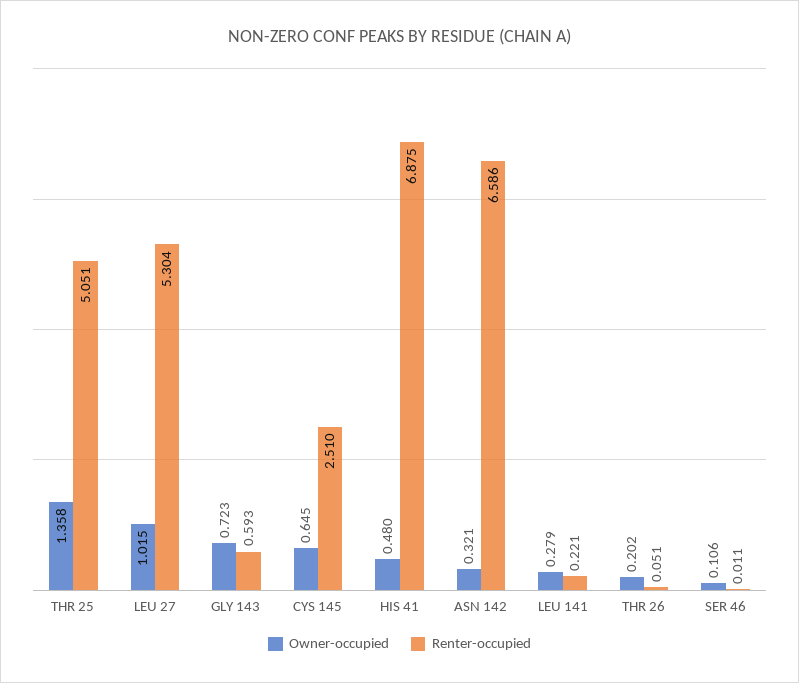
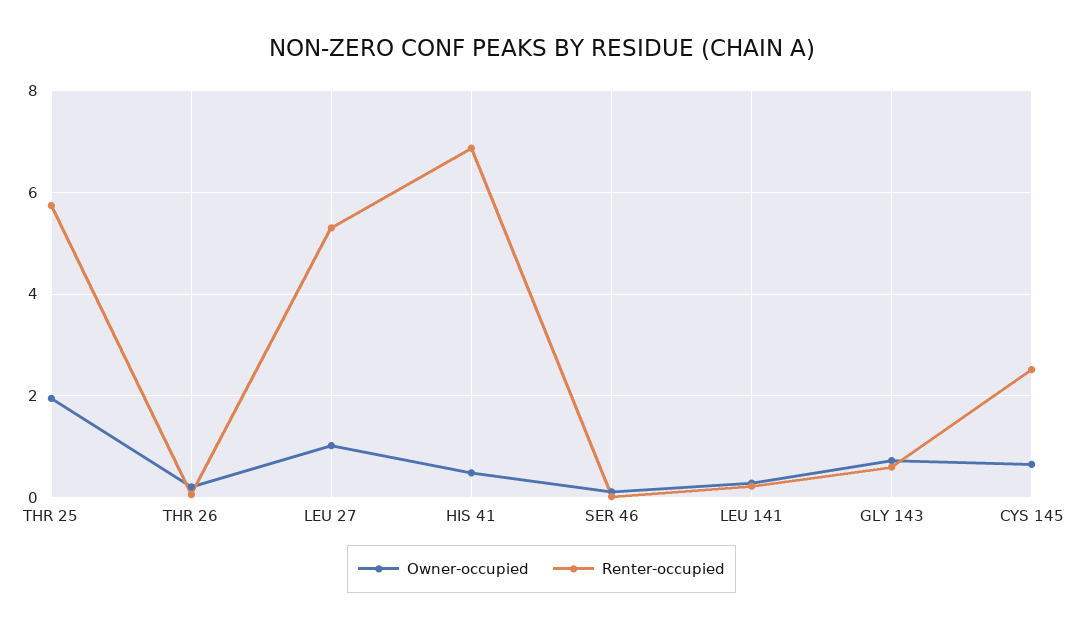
  {
    "Owner-occupied": {
-     "THR 25": 1.358,
+     "THR 25": 2,
      "LEU 27": 1.015,
      "GLY 143": 0.723,
      "CYS 145": 0.645,
      "HIS 41": 0.48,
-     "ASN 142": 0.321,
      "LEU 141": 0.279,
      "THR 26": 0.202,
      "SER 46": 0.106
    },
    "Renter-occupied": {
-     "THR 25": 5.051,
+     "THR 25": 5.8,
      "LEU 27": 5.304,
      "GLY 143": 0.593,
      "CYS 145": 2.51,
      "HIS 41": 6.875,
-     "ASN 142": 6.586,
      "LEU 141": 0.221,
      "THR 26": 0.051,
      "SER 46": 0.011
    }
  }

